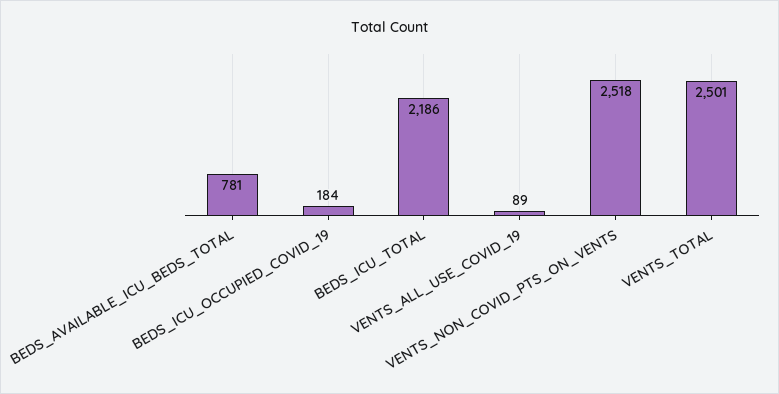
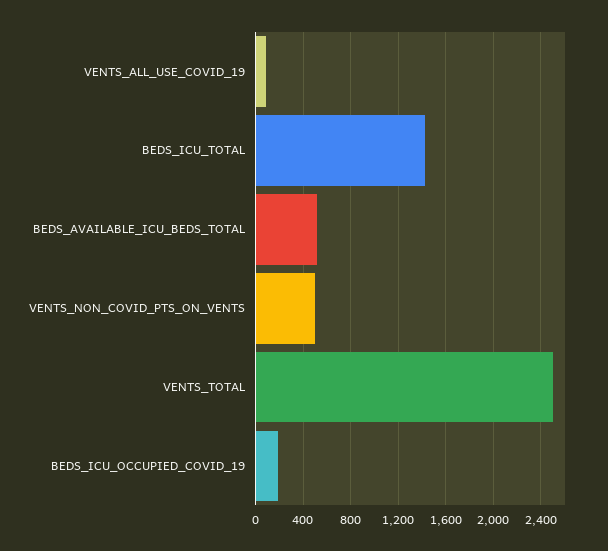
  {
-   "BEDS_AVAILABLE_ICU_BEDS_TOTAL": 781,
+   "BEDS_AVAILABLE_ICU_BEDS_TOTAL": 500,
    "BEDS_ICU_OCCUPIED_COVID_19": 184,
-   "BEDS_ICU_TOTAL": 2186,
+   "BEDS_ICU_TOTAL": 1400,
    "VENTS_ALL_USE_COVID_19": 89,
-   "VENTS_NON_COVID_PTS_ON_VENTS": 2518,
+   "VENTS_NON_COVID_PTS_ON_VENTS": 500,
    "VENTS_TOTAL": 2501
  }

